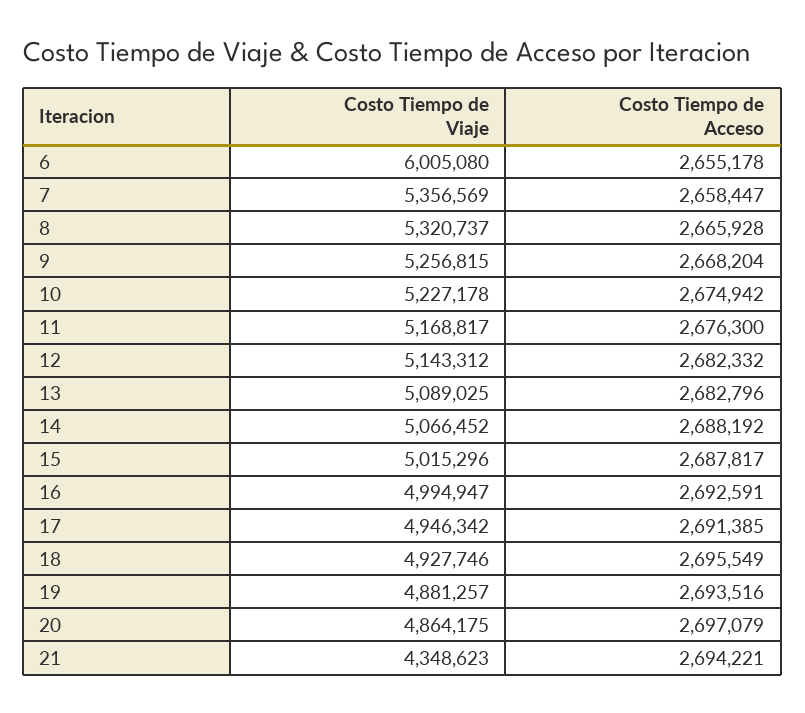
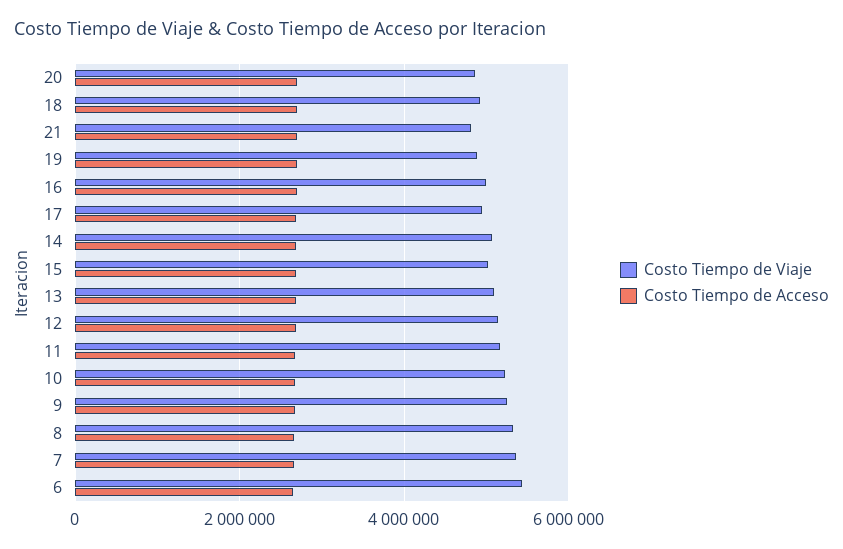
  {
    "Costo Tiempo de Viaje": {
-     "6": 6005080,
+     "6": 5400000,
      "7": 5356569,
      "8": 5320737,
      "9": 5256815,
      "10": 5227178,
      "11": 5168817,
      "12": 5143312,
      "13": 5089025,
      "14": 5066452,
      "15": 5015296,
      "16": 4994947,
      "17": 4946342,
      "18": 4927746,
      "19": 4881257,
      "20": 4864175,
-     "21": 4348623
+     "21": 4800000
    },
    "Costo Tiempo de Acceso": {
      "6": 2655178,
      "7": 2658447,
      "8": 2665928,
      "9": 2668204,
      "10": 2674942,
      "11": 2676300,
      "12": 2682332,
      "13": 2682796,
      "14": 2688192,
      "15": 2687817,
      "16": 2692591,
      "17": 2691385,
      "18": 2695549,
      "19": 2693516,
      "20": 2697079,
      "21": 2694221
    }
  }

